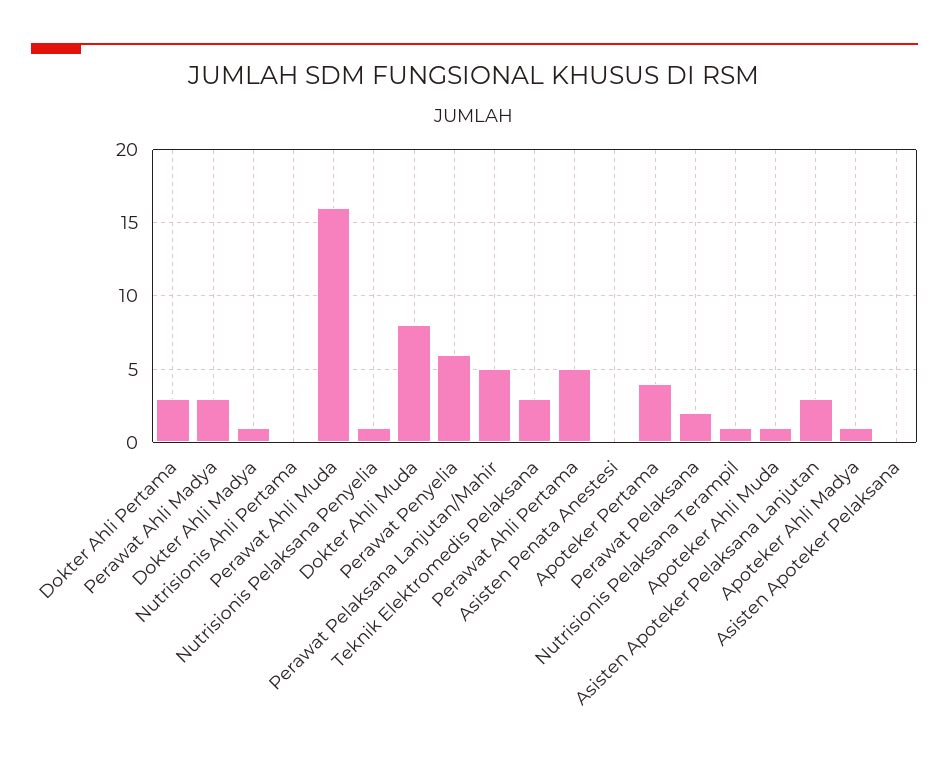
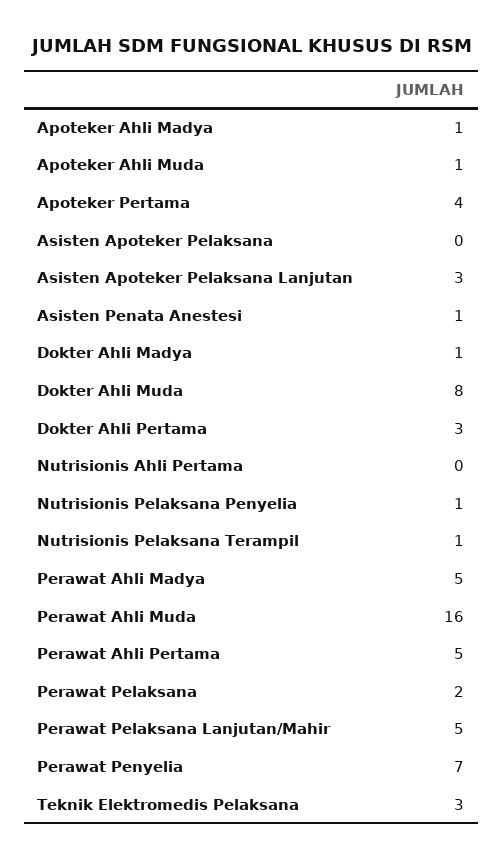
  {
    "Dokter Ahli Pertama": 3,
-   "Perawat Ahli Madya": 3,
+   "Perawat Ahli Madya": 5,
    "Dokter Ahli Madya": 1,
    "Nutrisionis Ahli Pertama": 0,
    "Perawat Ahli Muda": 16,
    "Nutrisionis Pelaksana Penyelia": 1,
    "Dokter Ahli Muda": 8,
-   "Perawat Penyelia": 6,
+   "Perawat Penyelia": 7,
    "Perawat Pelaksana Lanjutan/Mahir": 5,
    "Teknik Elektromedis Pelaksana": 3,
    "Perawat Ahli Pertama": 5,
-   "Asisten Penata Anestesi": 0,
+   "Asisten Penata Anestesi": 1,
    "Apoteker Pertama": 4,
    "Perawat Pelaksana": 2,
    "Nutrisionis Pelaksana Terampil": 1,
    "Apoteker Ahli Muda": 1,
    "Asisten Apoteker Pelaksana Lanjutan": 3,
    "Apoteker Ahli Madya": 1,
    "Asisten Apoteker Pelaksana": 0
  }

